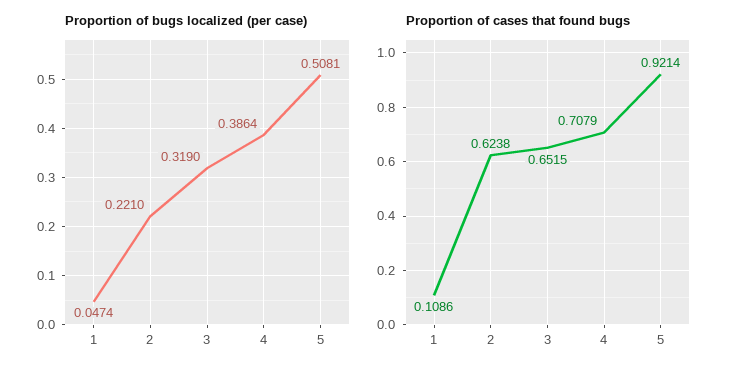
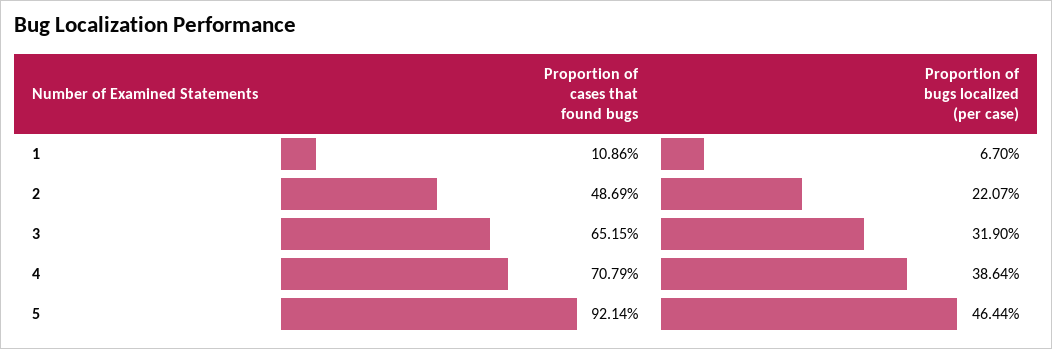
  {
    "Proportion of bugs localized (per case)": {
-     "1": 0.0474,
+     "1": 0.067,
-     "2": 0.221,
+     "2": 0.2207,
      "3": 0.319,
      "4": 0.3864,
-     "5": 0.5081
+     "5": 0.4644
    },
    "Proportion of cases that found bugs": {
      "1": 0.1086,
-     "2": 0.6238,
+     "2": 0.4869,
      "3": 0.6515,
      "4": 0.7079,
      "5": 0.9214
    }
  }

